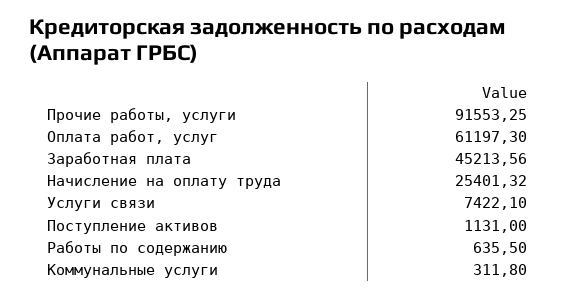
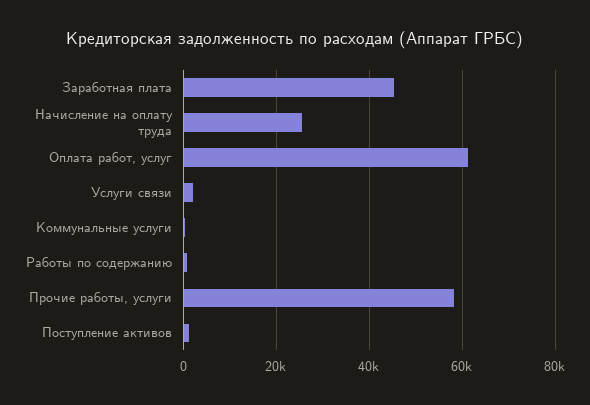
  {
-   "Прочие работы, услуги": 91553.25,
+   "Прочие работы, услуги": 58000,
    "Оплата работ, услуг": 61197.3,
    "Заработная плата": 45213.56,
    "Начисление на оплату труда": 25401.32,
-   "Услуги связи": 7422.1,
+   "Услуги связи": 2000,
    "Поступление активов": 1131,
    "Работы по содержанию": 635.5,
    "Коммунальные услуги": 311.8
  }

